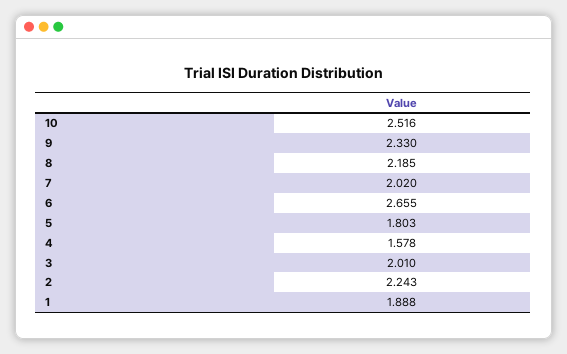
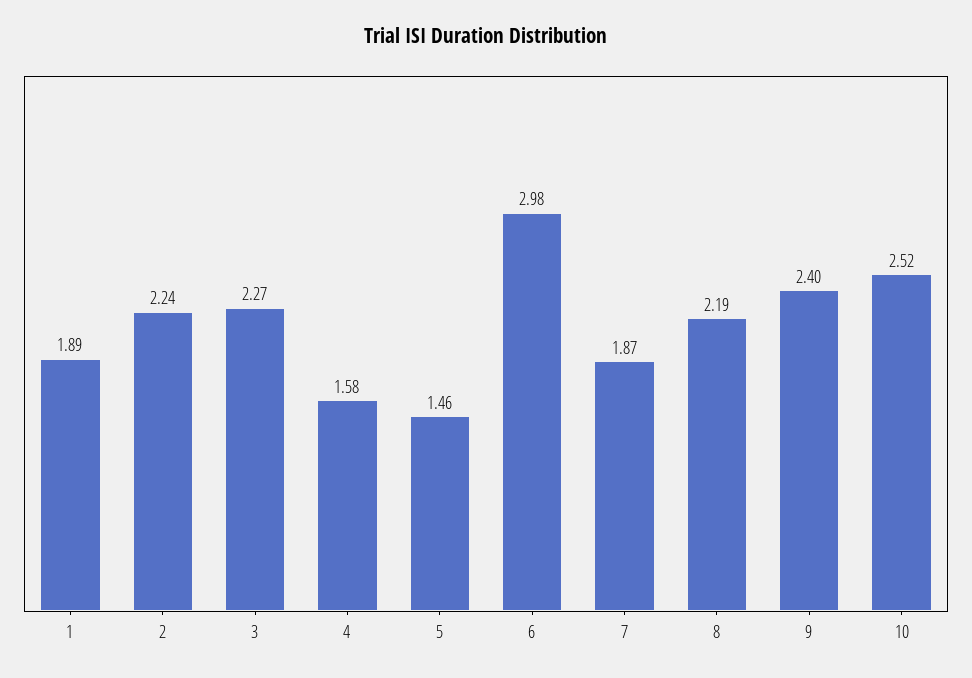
  {
    "10": 2.516,
-   "9": 2.33,
+   "9": 2.4,
    "8": 2.185,
-   "7": 2.02,
+   "7": 1.87,
-   "6": 2.655,
+   "6": 2.98,
-   "5": 1.803,
+   "5": 1.46,
    "4": 1.578,
-   "3": 2.01,
+   "3": 2.27,
    "2": 2.243,
    "1": 1.888
  }

